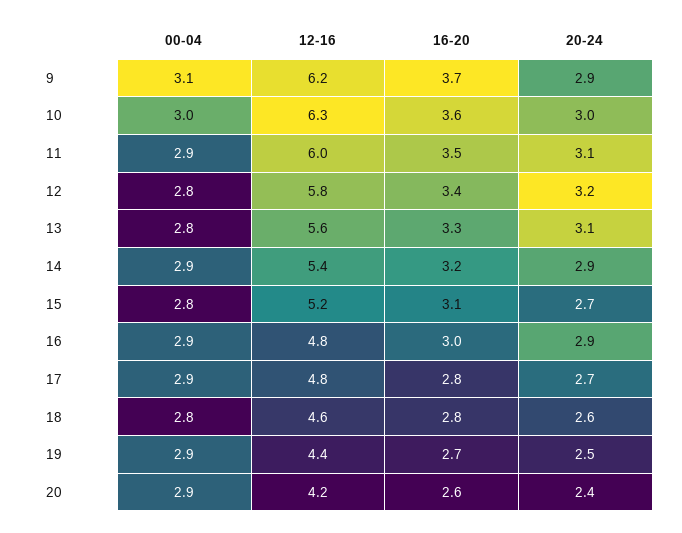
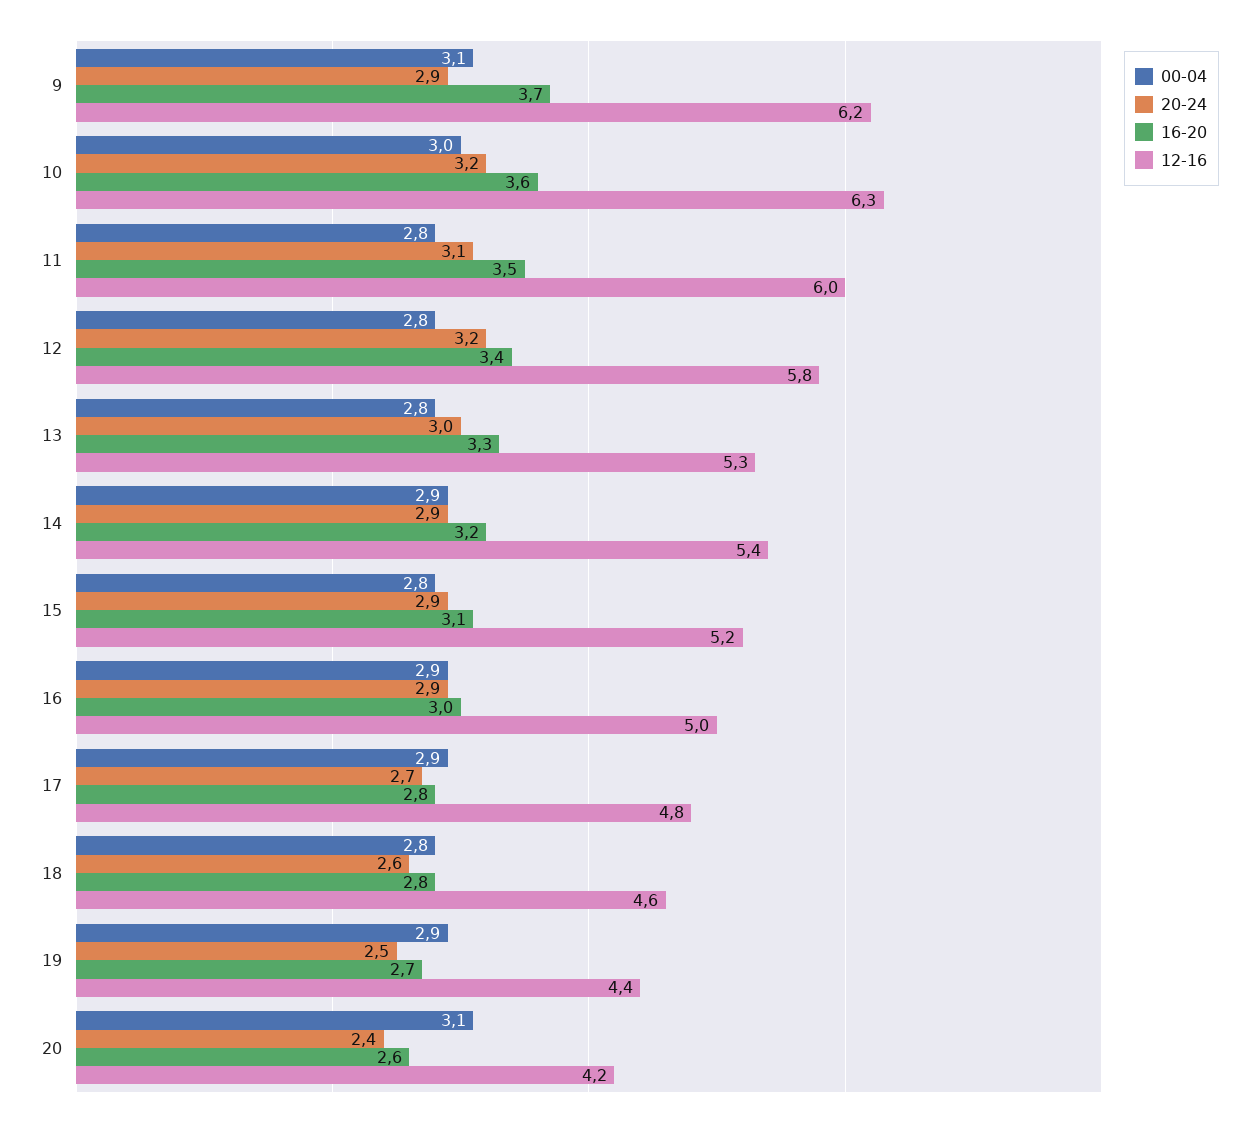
  {
    "00-04": {
      "9": 3.1,
      "10": 3,
-     "11": 2.9,
+     "11": 2.8,
      "12": 2.8,
      "13": 2.8,
      "14": 2.9,
      "15": 2.8,
      "16": 2.9,
      "17": 2.9,
      "18": 2.8,
      "19": 2.9,
-     "20": 2.9
+     "20": 3.1
    },
    "12-16": {
      "9": 6.2,
      "10": 6.3,
      "11": 6,
      "12": 5.8,
-     "13": 5.6,
+     "13": 5.3,
      "14": 5.4,
      "15": 5.2,
-     "16": 4.8,
+     "16": 5,
      "17": 4.8,
      "18": 4.6,
      "19": 4.4,
      "20": 4.2
    },
    "16-20": {
      "9": 3.7,
      "10": 3.6,
      "11": 3.5,
      "12": 3.4,
      "13": 3.3,
      "14": 3.2,
      "15": 3.1,
      "16": 3,
      "17": 2.8,
      "18": 2.8,
      "19": 2.7,
      "20": 2.6
    },
    "20-24": {
      "9": 2.9,
-     "10": 3,
+     "10": 3.2,
      "11": 3.1,
      "12": 3.2,
-     "13": 3.1,
+     "13": 3,
      "14": 2.9,
-     "15": 2.7,
+     "15": 2.9,
      "16": 2.9,
      "17": 2.7,
      "18": 2.6,
      "19": 2.5,
      "20": 2.4
    }
  }

